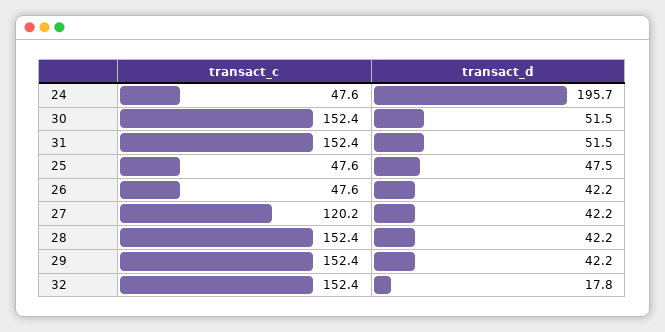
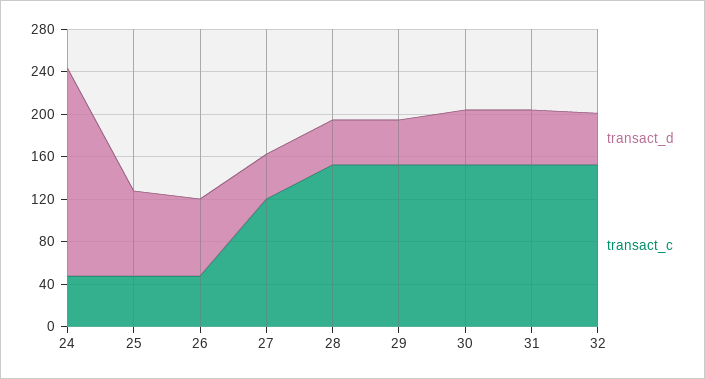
  {
    "transact_c": {
      "24": 47.6,
      "30": 152.4,
      "31": 152.4,
      "25": 47.6,
      "26": 47.6,
      "27": 120.2,
      "28": 152.4,
      "29": 152.4,
      "32": 152.4
    },
    "transact_d": {
      "24": 195.7,
      "30": 51.5,
      "31": 51.5,
-     "25": 47.5,
+     "25": 80,
-     "26": 42.2,
+     "26": 70,
      "27": 42.2,
      "28": 42.2,
      "29": 42.2,
-     "32": 17.8
+     "32": 50
    }
  }

